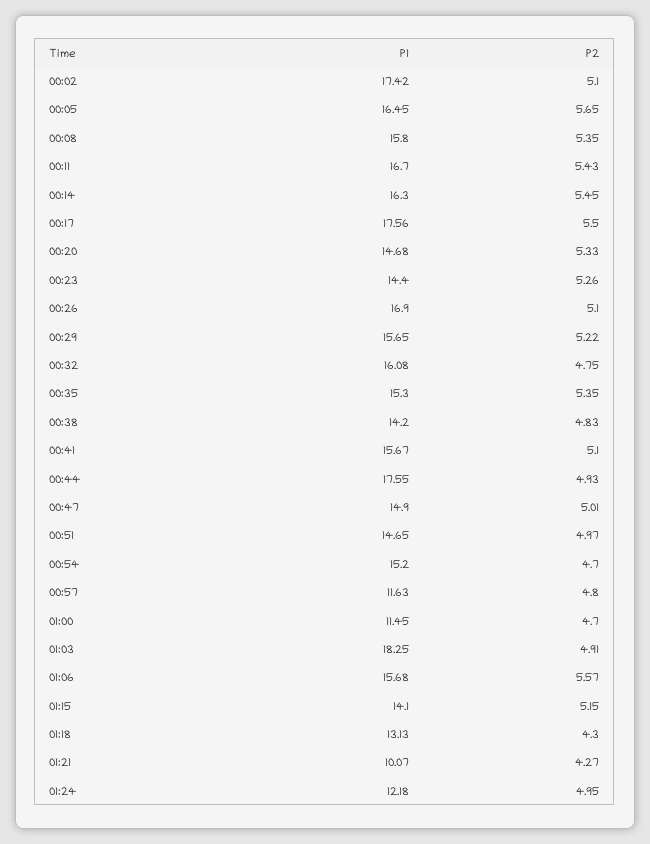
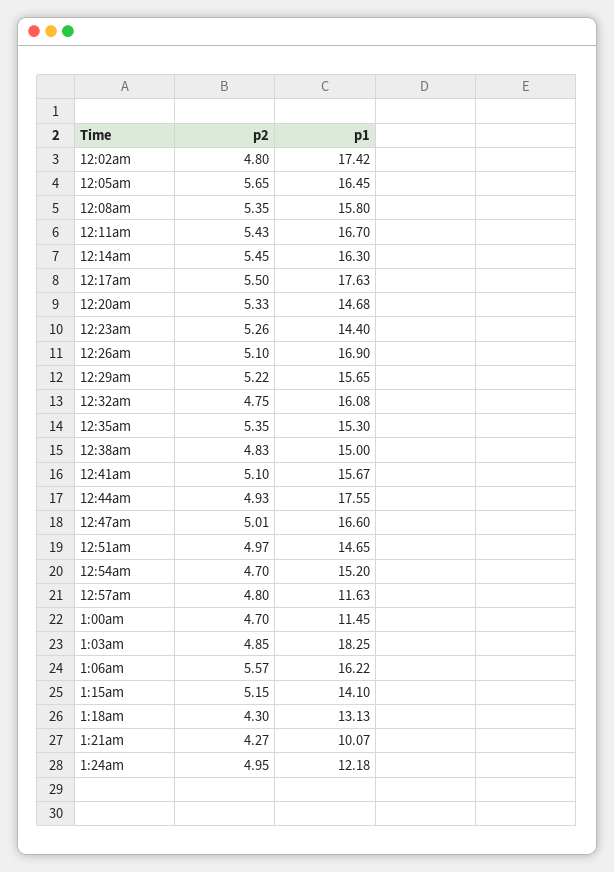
  {
    "P1": {
      "00:02": 17.42,
      "00:05": 16.45,
      "00:08": 15.8,
      "00:11": 16.7,
      "00:14": 16.3,
-     "00:17": 17.56,
+     "00:17": 17.63,
      "00:20": 14.68,
      "00:23": 14.4,
      "00:26": 16.9,
      "00:29": 15.65,
      "00:32": 16.08,
      "00:35": 15.3,
-     "00:38": 14.2,
+     "00:38": 15,
      "00:41": 15.67,
      "00:44": 17.55,
-     "00:47": 14.9,
+     "00:47": 16.6,
      "00:51": 14.65,
      "00:54": 15.2,
      "00:57": 11.63,
      "01:00": 11.45,
      "01:03": 18.25,
-     "01:06": 15.68,
+     "01:06": 16.22,
      "01:15": 14.1,
      "01:18": 13.13,
      "01:21": 10.07,
      "01:24": 12.18
    },
    "P2": {
-     "00:02": 5.1,
+     "00:02": 4.8,
      "00:05": 5.65,
      "00:08": 5.35,
      "00:11": 5.43,
      "00:14": 5.45,
      "00:17": 5.5,
      "00:20": 5.33,
      "00:23": 5.26,
      "00:26": 5.1,
      "00:29": 5.22,
      "00:32": 4.75,
      "00:35": 5.35,
      "00:38": 4.83,
      "00:41": 5.1,
      "00:44": 4.93,
      "00:47": 5.01,
      "00:51": 4.97,
      "00:54": 4.7,
      "00:57": 4.8,
      "01:00": 4.7,
-     "01:03": 4.91,
+     "01:03": 4.85,
      "01:06": 5.57,
      "01:15": 5.15,
      "01:18": 4.3,
      "01:21": 4.27,
      "01:24": 4.95
    }
  }

